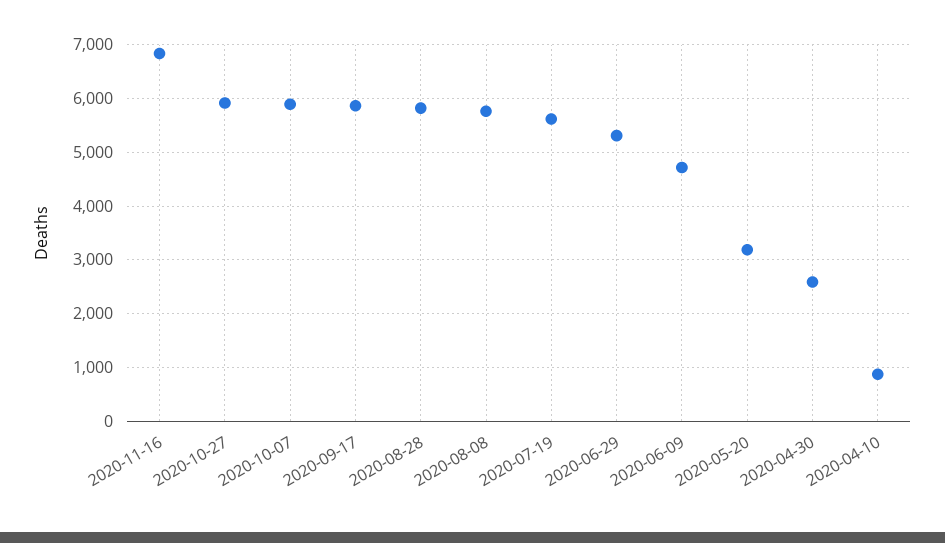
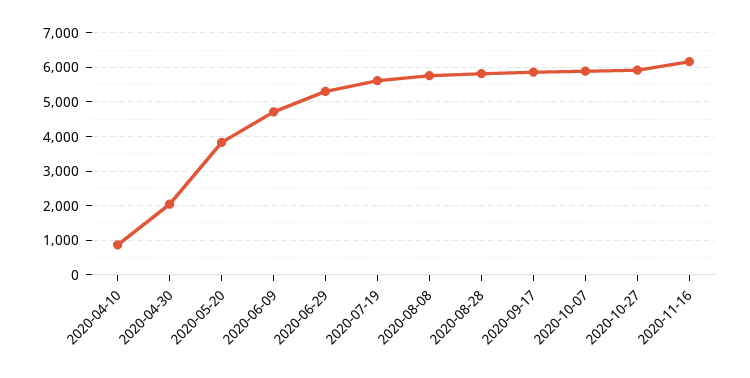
  {
-   "2020-11-16": 6800,
+   "2020-11-16": 6200,
    "2020-10-27": 6000,
    "2020-10-07": 5800,
    "2020-09-17": 5800,
    "2020-08-28": 5800,
    "2020-08-08": 5800,
    "2020-07-19": 5600,
    "2020-06-29": 5400,
    "2020-06-09": 4800,
-   "2020-05-20": 3200,
+   "2020-05-20": 3800,
-   "2020-04-30": 2600,
+   "2020-04-30": 2000,
    "2020-04-10": 800
  }

